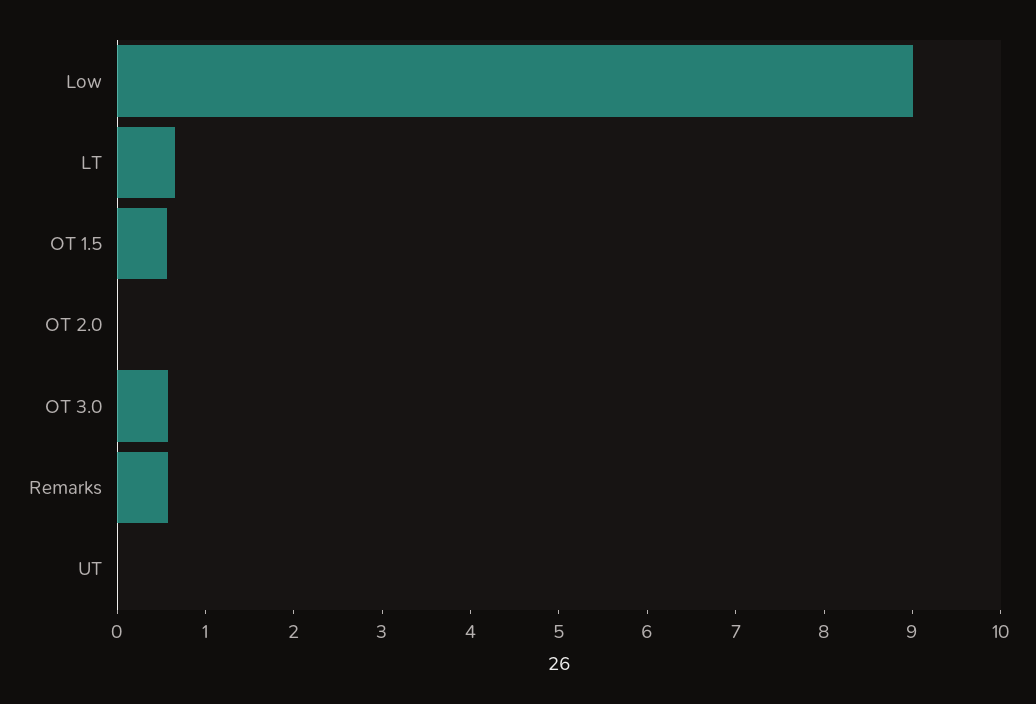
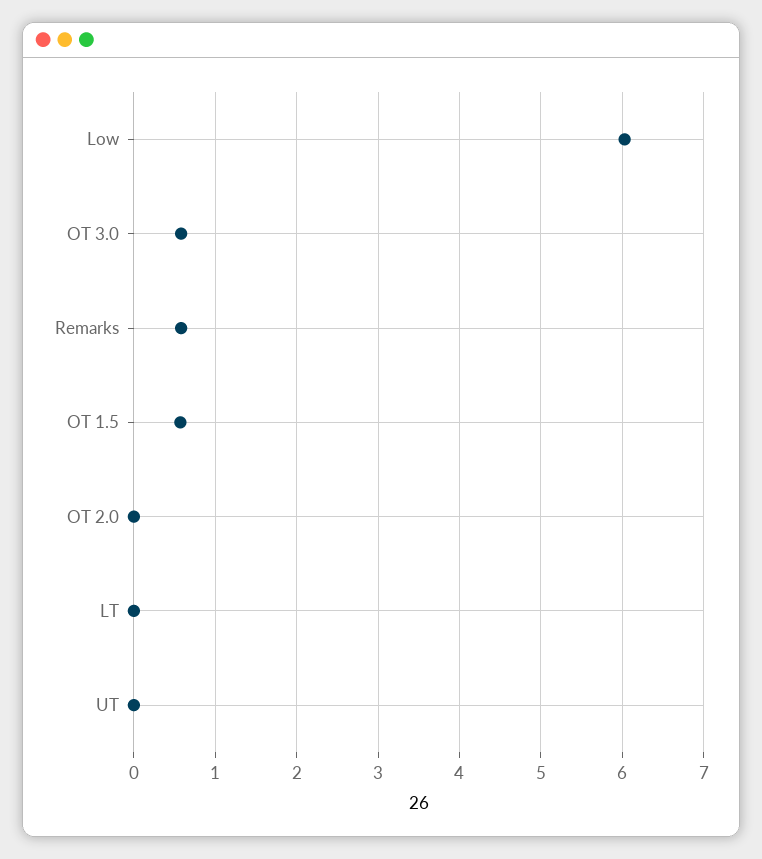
  {
-   "Low": 9,
+   "Low": 6,
-   "LT": 0.6,
+   "LT": 0,
    "OT 1.5": 0.6,
    "OT 2.0": 0,
    "OT 3.0": 0.6,
    "Remarks": 0.6,
    "UT": 0
  }

